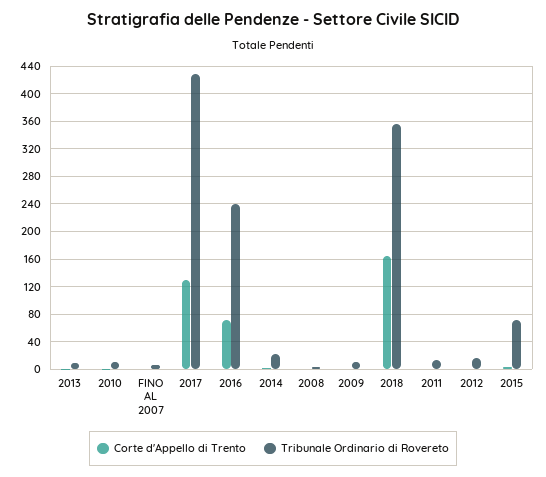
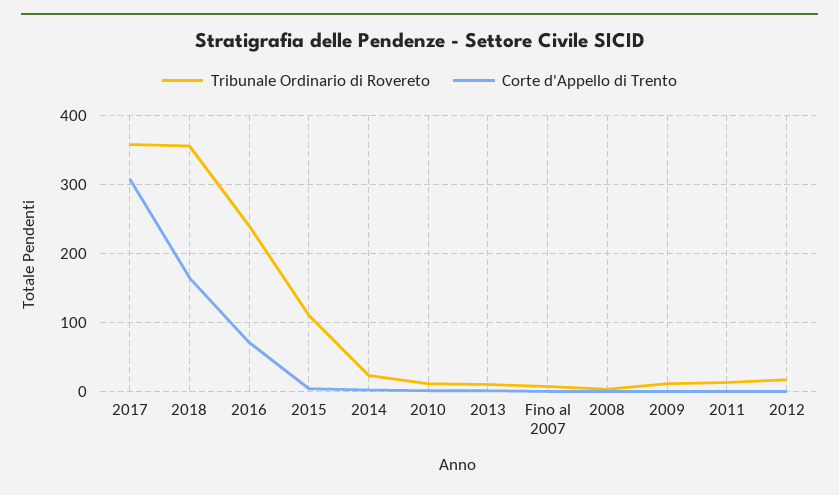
  {
    "Corte d'Appello di Trento": {
      "2013": 0,
      "2010": 0,
      "FINO AL 2007": 0,
-     "2017": 130,
+     "2017": 310,
      "2016": 70,
      "2014": 0,
      "2008": 0,
      "2009": 0,
      "2018": 170,
      "2011": 0,
      "2012": 0,
      "2015": 0
    },
    "Tribunale Ordinario di Rovereto": {
      "2013": 10,
      "2010": 10,
      "FINO AL 2007": 10,
-     "2017": 430,
+     "2017": 360,
      "2016": 240,
      "2014": 20,
      "2008": 0,
      "2009": 10,
      "2018": 360,
      "2011": 10,
      "2012": 20,
-     "2015": 70
+     "2015": 110
    }
  }

